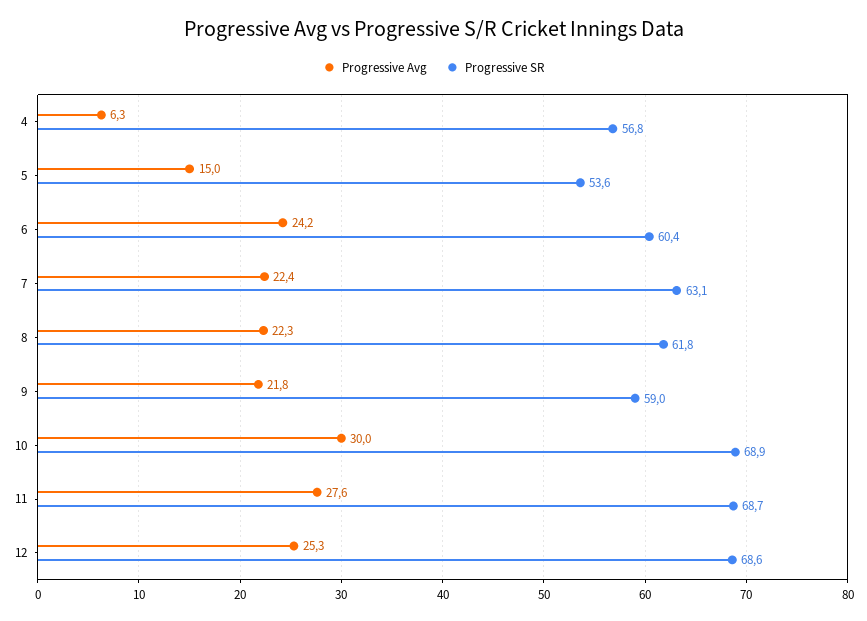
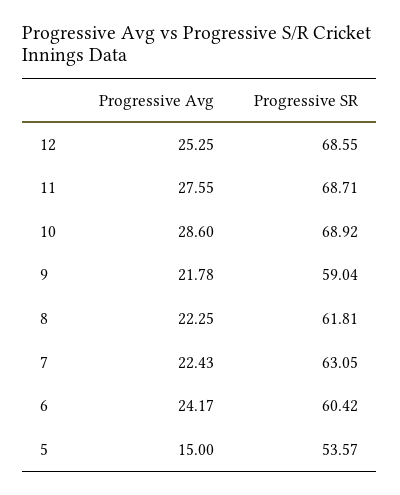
  {
    "Progressive Avg": {
-     "4": 6.3,
      "5": 15,
      "6": 24.17,
      "7": 22.43,
      "8": 22.25,
      "9": 21.78,
-     "10": 30,
+     "10": 28.6,
      "11": 27.55,
      "12": 25.25
    },
    "Progressive SR": {
-     "4": 56.8,
      "5": 53.57,
      "6": 60.42,
      "7": 63.05,
      "8": 61.81,
      "9": 59.04,
      "10": 68.92,
      "11": 68.71,
      "12": 68.55
    }
  }

